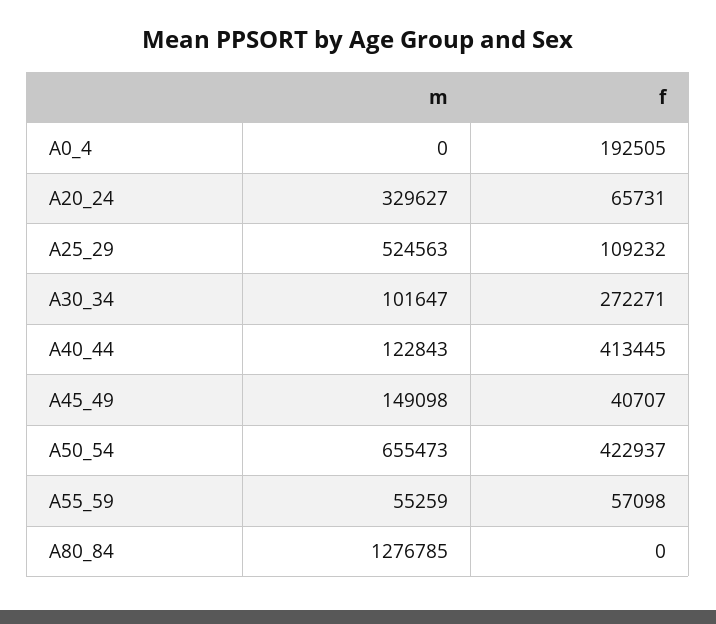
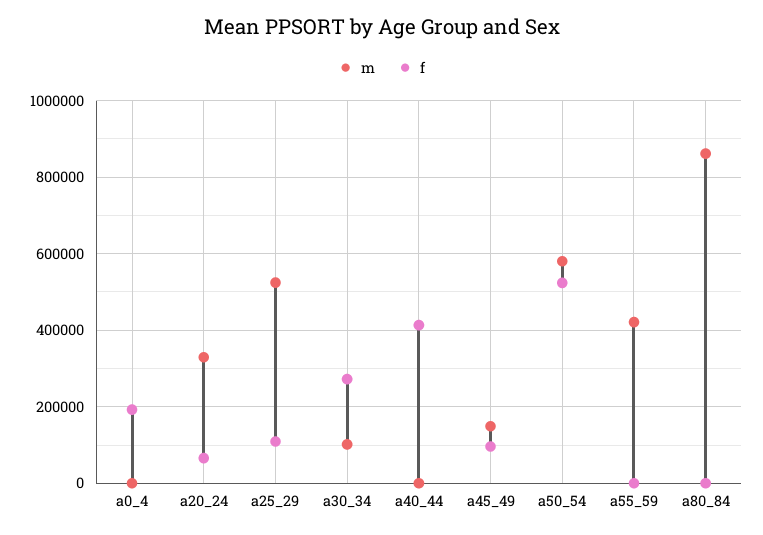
  {
    "m": {
      "A0_4": 0,
      "A20_24": 329627,
      "A25_29": 524563,
      "A30_34": 101647,
-     "A40_44": 122843,
+     "A40_44": 0,
      "A45_49": 149098,
-     "A50_54": 655473,
+     "A50_54": 580000,
-     "A55_59": 55259,
+     "A55_59": 420000,
-     "A80_84": 1276785
+     "A80_84": 860000
    },
    "f": {
      "A0_4": 192505,
      "A20_24": 65731,
      "A25_29": 109232,
      "A30_34": 272271,
      "A40_44": 413445,
-     "A45_49": 40707,
+     "A45_49": 100000,
-     "A50_54": 422937,
+     "A50_54": 520000,
-     "A55_59": 57098,
+     "A55_59": 0,
      "A80_84": 0
    }
  }

